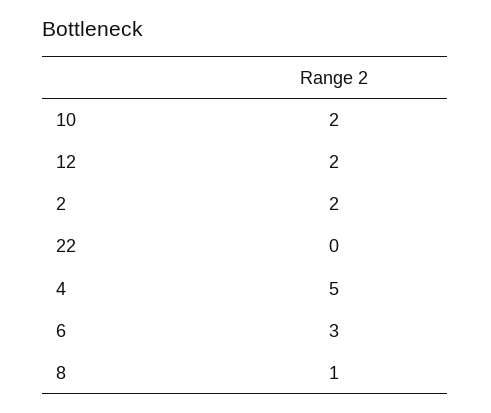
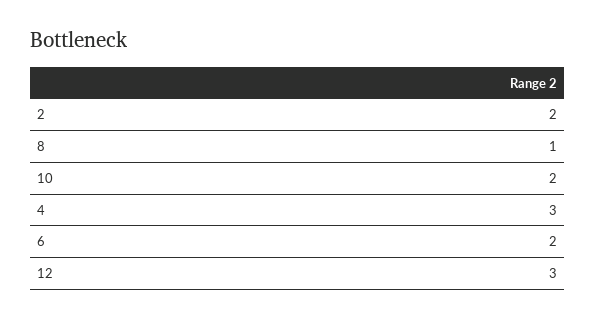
  {
    "10": 2,
-   "12": 2,
+   "12": 3,
    "2": 2,
-   "22": 0,
-   "4": 5,
+   "4": 3,
-   "6": 3,
+   "6": 2,
    "8": 1
  }

